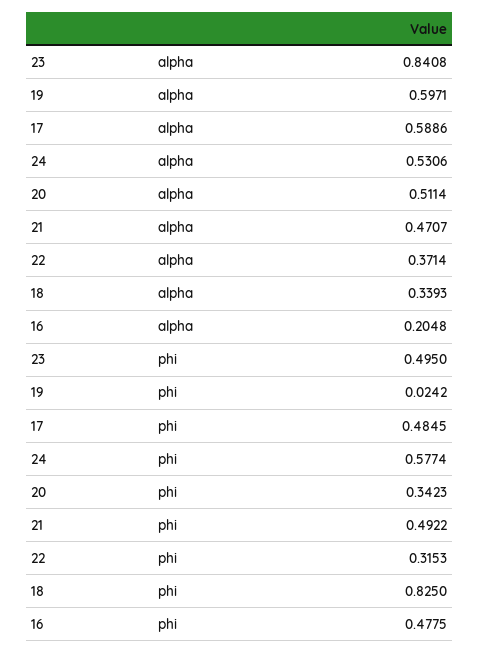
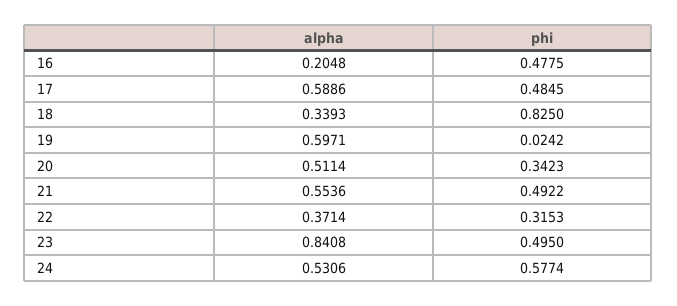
  {
    "23": {
      "alpha": 0.8408,
      "phi": 0.495
    },
    "19": {
      "alpha": 0.5971,
      "phi": 0.0242
    },
    "17": {
      "alpha": 0.5886,
      "phi": 0.4845
    },
    "24": {
      "alpha": 0.5306,
      "phi": 0.5774
    },
    "20": {
      "alpha": 0.5114,
      "phi": 0.3423
    },
    "21": {
-     "alpha": 0.4707,
+     "alpha": 0.5536,
      "phi": 0.4922
    },
    "22": {
      "alpha": 0.3714,
      "phi": 0.3153
    },
    "18": {
      "alpha": 0.3393,
      "phi": 0.825
    },
    "16": {
      "alpha": 0.2048,
      "phi": 0.4775
    }
  }

